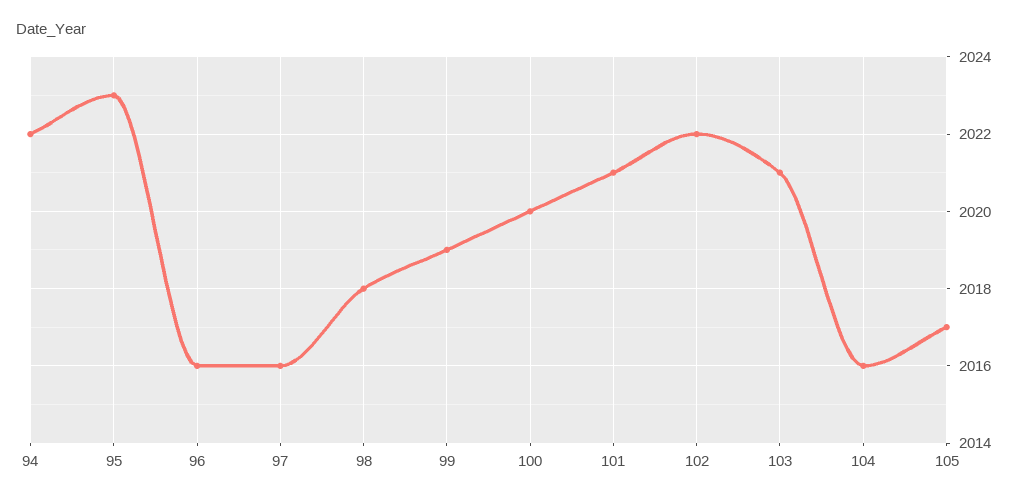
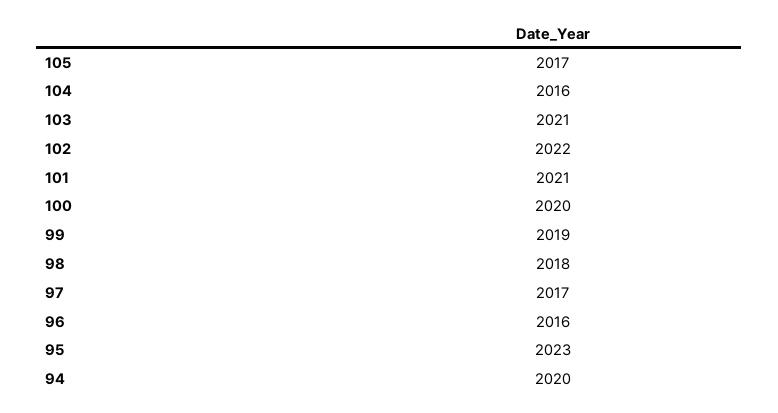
  {
-   "94": 2022,
+   "94": 2020,
    "95": 2023,
    "96": 2016,
-   "97": 2016,
+   "97": 2017,
    "98": 2018,
    "99": 2019,
    "100": 2020,
    "101": 2021,
    "102": 2022,
    "103": 2021,
    "104": 2016,
    "105": 2017
  }

